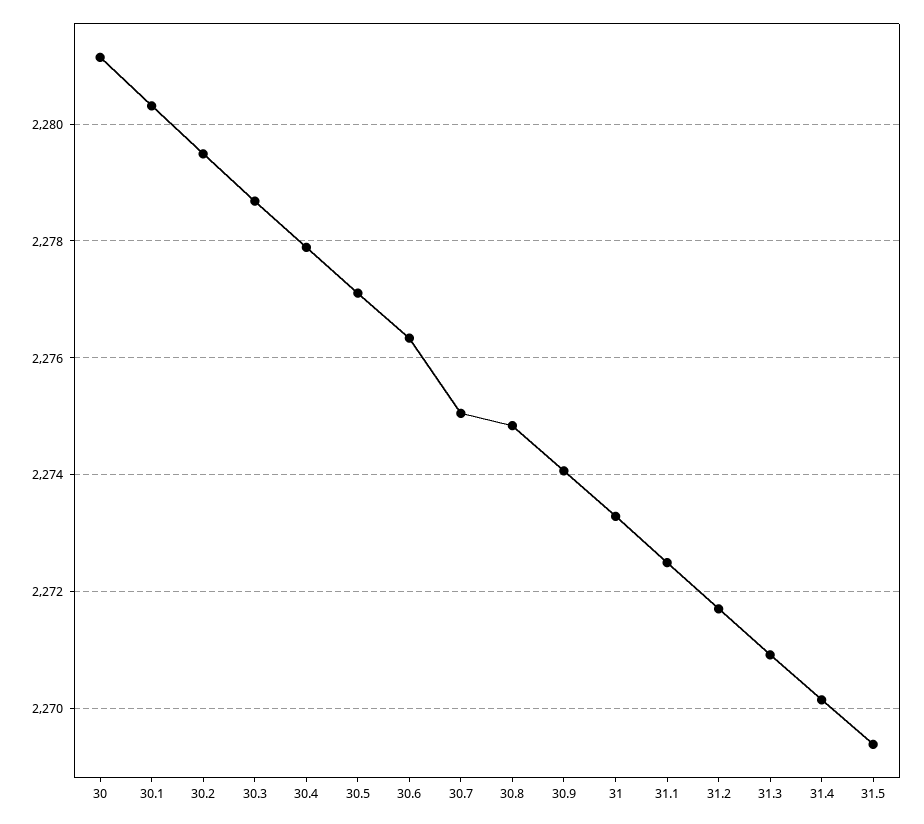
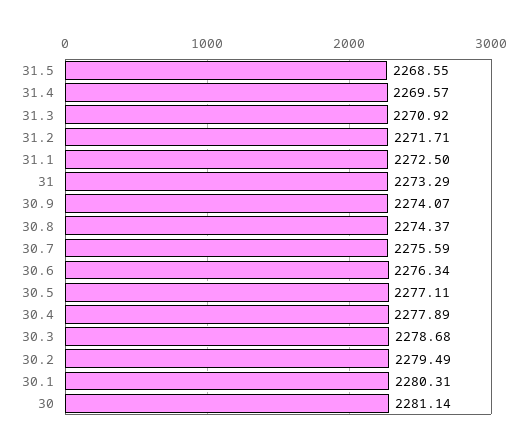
  {
    "30": 2281.14,
    "30.1": 2280.31,
    "30.2": 2279.49,
    "30.3": 2278.68,
    "30.4": 2277.89,
    "30.5": 2277.11,
    "30.6": 2276.34,
-   "30.7": 2275,
+   "30.7": 2275.59,
-   "30.8": 2274.8,
+   "30.8": 2274.37,
    "30.9": 2274.07,
    "31": 2273.29,
    "31.1": 2272.5,
    "31.2": 2271.71,
    "31.3": 2270.92,
-   "31.4": 2270.2,
+   "31.4": 2269.57,
-   "31.5": 2269.4
+   "31.5": 2268.55
  }

